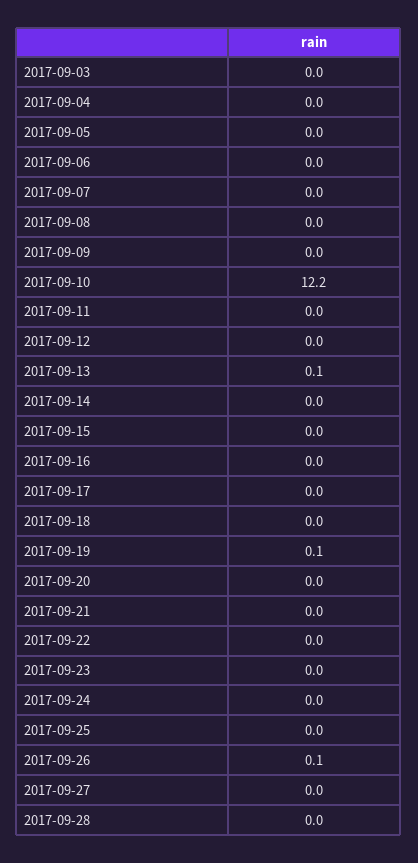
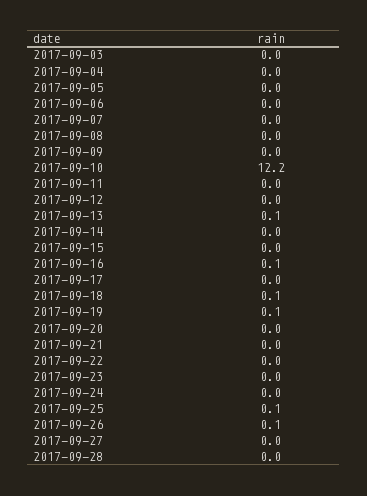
  {
    "2017-09-03": 0,
    "2017-09-04": 0,
    "2017-09-05": 0,
    "2017-09-06": 0,
    "2017-09-07": 0,
    "2017-09-08": 0,
    "2017-09-09": 0,
    "2017-09-10": 12.2,
    "2017-09-11": 0,
    "2017-09-12": 0,
    "2017-09-13": 0.1,
    "2017-09-14": 0,
    "2017-09-15": 0,
-   "2017-09-16": 0,
+   "2017-09-16": 0.1,
    "2017-09-17": 0,
-   "2017-09-18": 0,
+   "2017-09-18": 0.1,
    "2017-09-19": 0.1,
    "2017-09-20": 0,
    "2017-09-21": 0,
    "2017-09-22": 0,
    "2017-09-23": 0,
    "2017-09-24": 0,
-   "2017-09-25": 0,
+   "2017-09-25": 0.1,
    "2017-09-26": 0.1,
    "2017-09-27": 0,
    "2017-09-28": 0
  }

